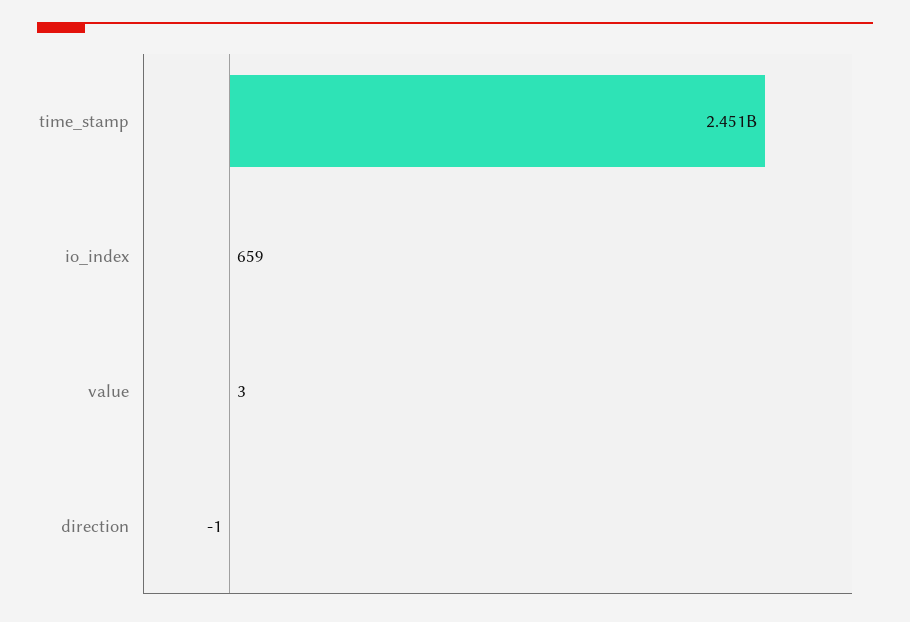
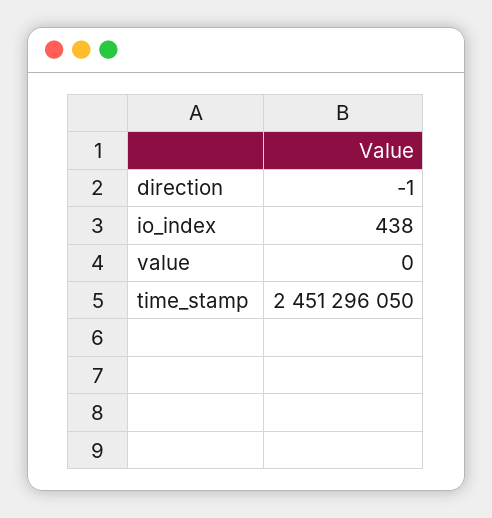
  {
    "time_stamp": 2451296050,
-   "io_index": 659,
+   "io_index": 438,
-   "value": 3,
+   "value": 0,
    "direction": -1
  }

